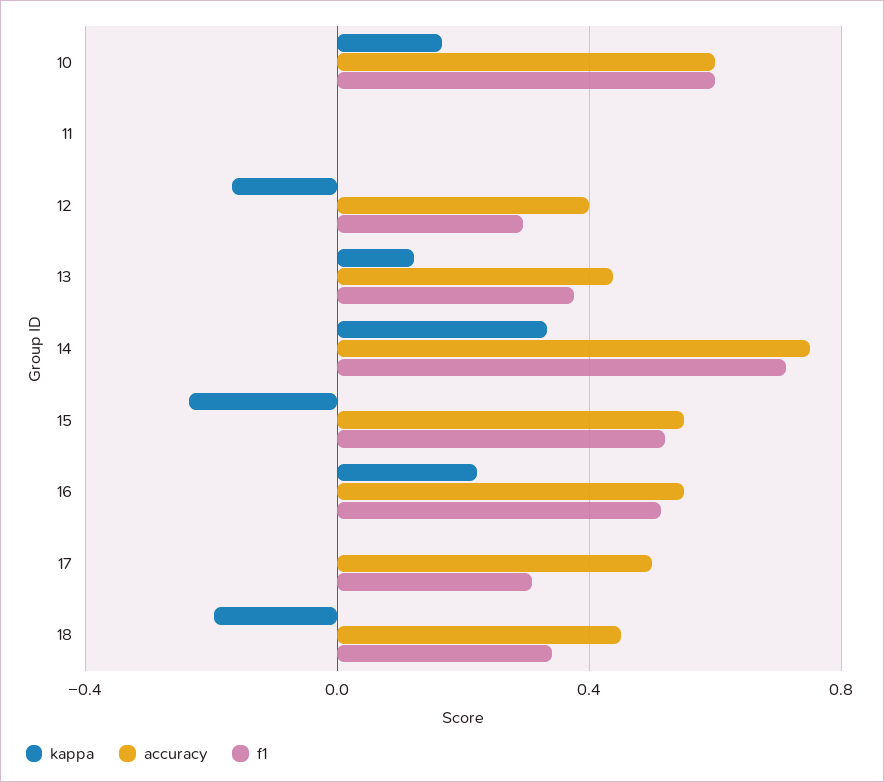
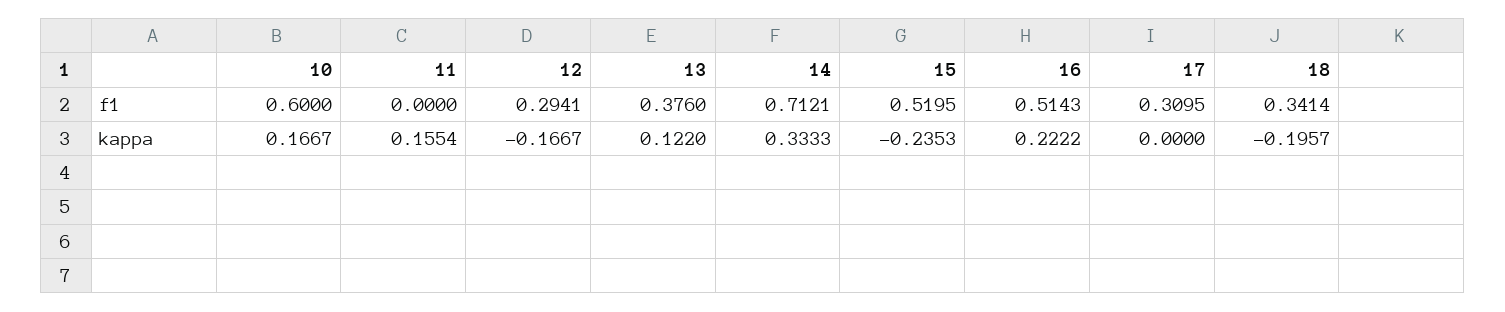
  {
    "kappa": {
      "10": 0.1667,
-     "11": 0,
+     "11": 0.1554,
      "12": -0.1667,
      "13": 0.122,
      "14": 0.3333,
      "15": -0.2353,
      "16": 0.2222,
      "17": 0,
      "18": -0.1957
    },
-   "accuracy": {
-     "10": 0.6,
-     "11": 0,
-     "12": 0.4,
-     "13": 0.45,
-     "14": 0.75,
-     "15": 0.55,
-     "16": 0.55,
-     "17": 0.5,
-     "18": 0.45
-   },
    "f1": {
      "10": 0.6,
      "11": 0,
      "12": 0.2941,
      "13": 0.376,
      "14": 0.7121,
      "15": 0.5195,
      "16": 0.5143,
      "17": 0.3095,
      "18": 0.3414
    }
  }

